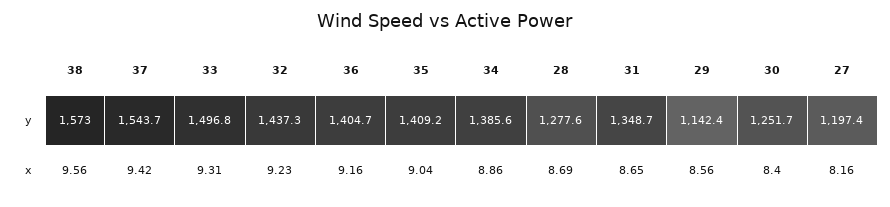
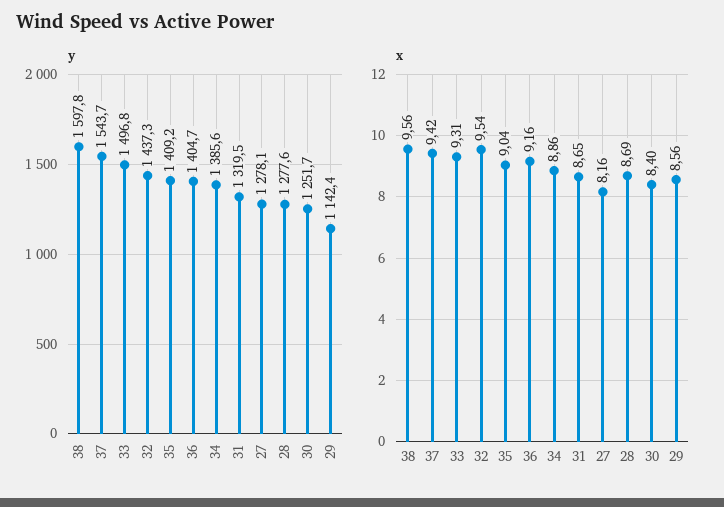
  {
    "y": {
-     "38": 1573,
+     "38": 1597.8,
      "37": 1543.7,
      "33": 1496.8,
      "32": 1437.3,
      "36": 1404.7,
      "35": 1409.2,
      "34": 1385.6,
      "28": 1277.6,
-     "31": 1348.7,
+     "31": 1319.5,
      "29": 1142.4,
      "30": 1251.7,
-     "27": 1197.4
+     "27": 1278.1
    },
    "x": {
      "38": 9.56,
      "37": 9.42,
      "33": 9.31,
-     "32": 9.23,
+     "32": 9.54,
      "36": 9.16,
      "35": 9.04,
      "34": 8.86,
      "28": 8.69,
      "31": 8.65,
      "29": 8.56,
      "30": 8.4,
      "27": 8.16
    }
  }

